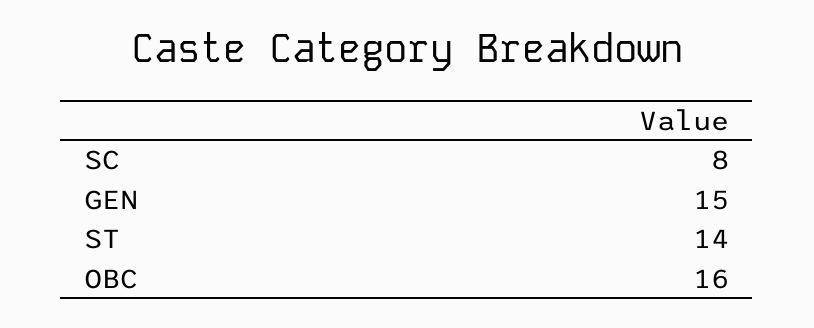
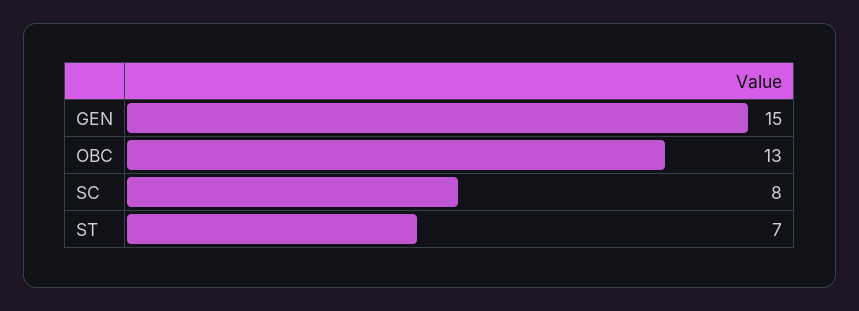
  {
    "SC": 8,
    "GEN": 15,
-   "ST": 14,
+   "ST": 7,
-   "OBC": 16
+   "OBC": 13
  }

